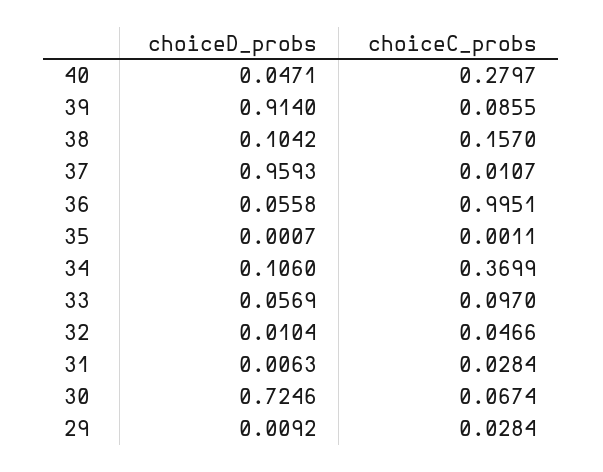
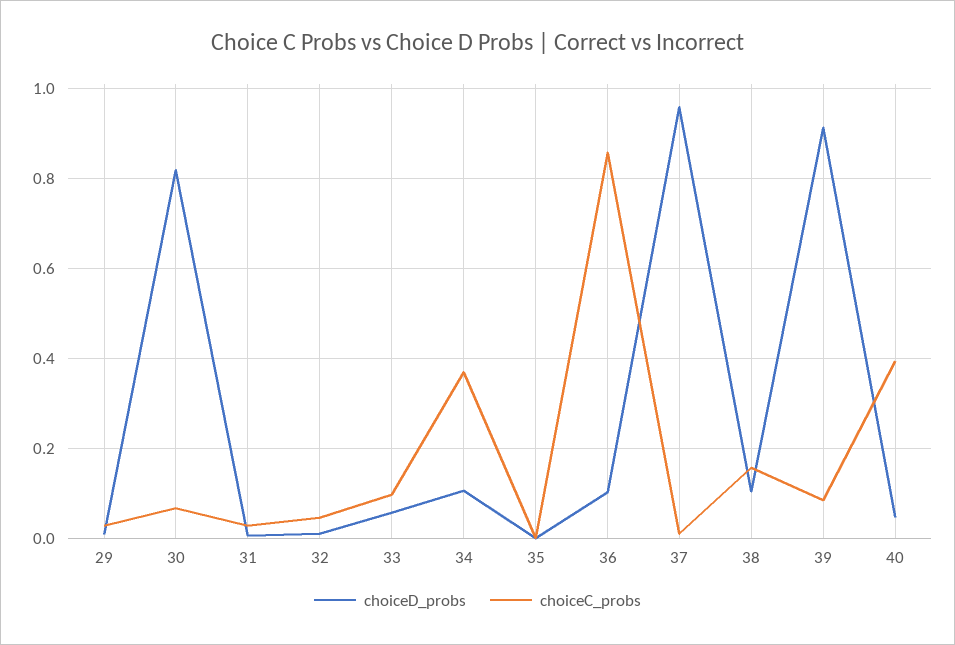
  {
    "choiceD_probs": {
      "40": 0.0471,
      "39": 0.914,
      "38": 0.1042,
      "37": 0.9593,
-     "36": 0.0558,
+     "36": 0.1,
      "35": 0.0007,
      "34": 0.106,
      "33": 0.0569,
      "32": 0.0104,
      "31": 0.0063,
-     "30": 0.7246,
+     "30": 0.82,
      "29": 0.0092
    },
    "choiceC_probs": {
-     "40": 0.2797,
+     "40": 0.4,
      "39": 0.0855,
      "38": 0.157,
      "37": 0.0107,
-     "36": 0.9951,
+     "36": 0.86,
      "35": 0.0011,
      "34": 0.3699,
      "33": 0.097,
      "32": 0.0466,
      "31": 0.0284,
      "30": 0.0674,
      "29": 0.0284
    }
  }

